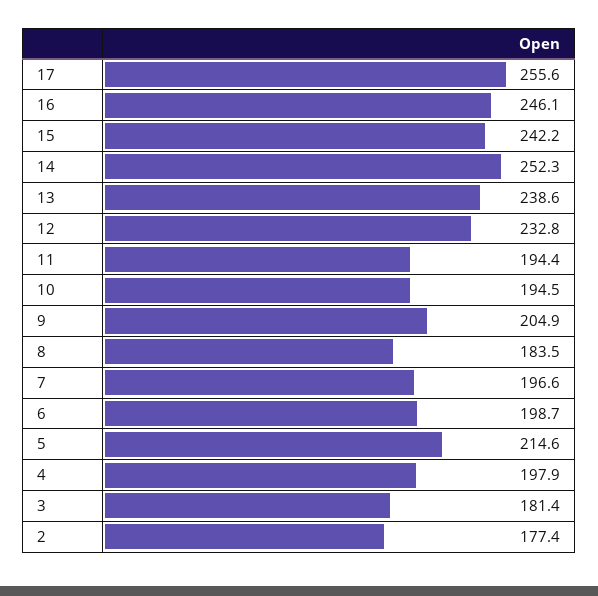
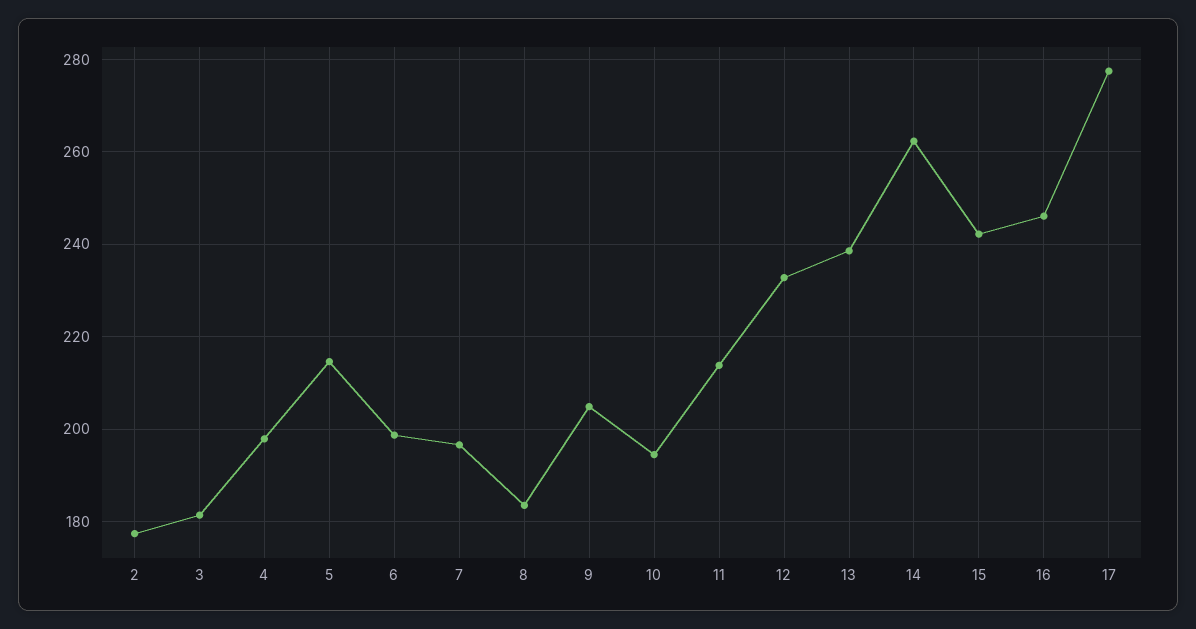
  {
-   "17": 255.6,
+   "17": 278,
    "16": 246.1,
    "15": 242.2,
-   "14": 252.3,
+   "14": 262,
    "13": 238.6,
    "12": 232.8,
-   "11": 194.4,
+   "11": 214,
    "10": 194.5,
    "9": 204.9,
    "8": 183.5,
    "7": 196.6,
    "6": 198.7,
    "5": 214.6,
    "4": 197.9,
    "3": 181.4,
    "2": 177.4
  }

